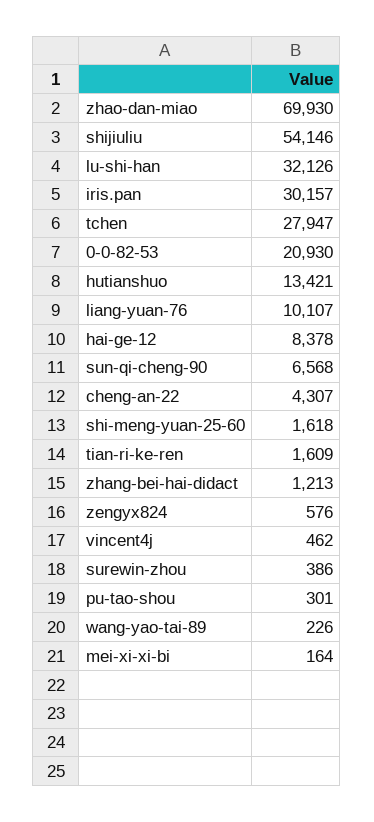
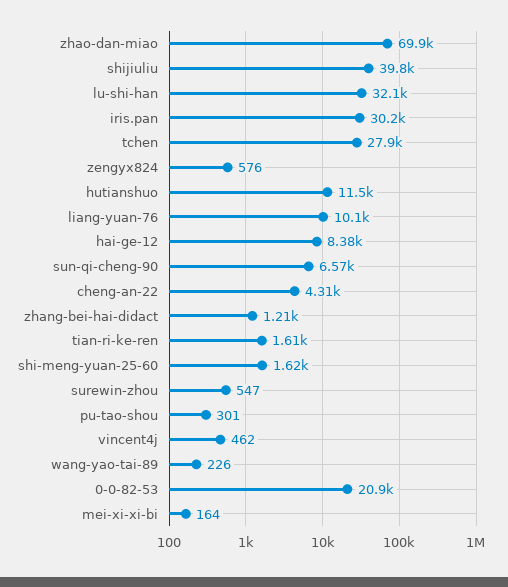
  {
    "zhao-dan-miao": 69930,
-   "shijiuliu": 54146,
+   "shijiuliu": 39800,
    "lu-shi-han": 32126,
    "iris.pan": 30157,
    "tchen": 27947,
    "0-0-82-53": 20930,
-   "hutianshuo": 13421,
+   "hutianshuo": 11500,
    "liang-yuan-76": 10107,
    "hai-ge-12": 8378,
    "sun-qi-cheng-90": 6568,
    "cheng-an-22": 4307,
    "shi-meng-yuan-25-60": 1618,
    "tian-ri-ke-ren": 1609,
    "zhang-bei-hai-didact": 1213,
    "zengyx824": 576,
    "vincent4j": 462,
-   "surewin-zhou": 386,
+   "surewin-zhou": 547,
    "pu-tao-shou": 301,
    "wang-yao-tai-89": 226,
    "mei-xi-xi-bi": 164
  }

